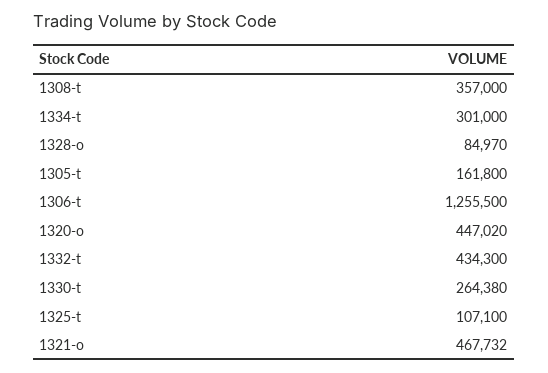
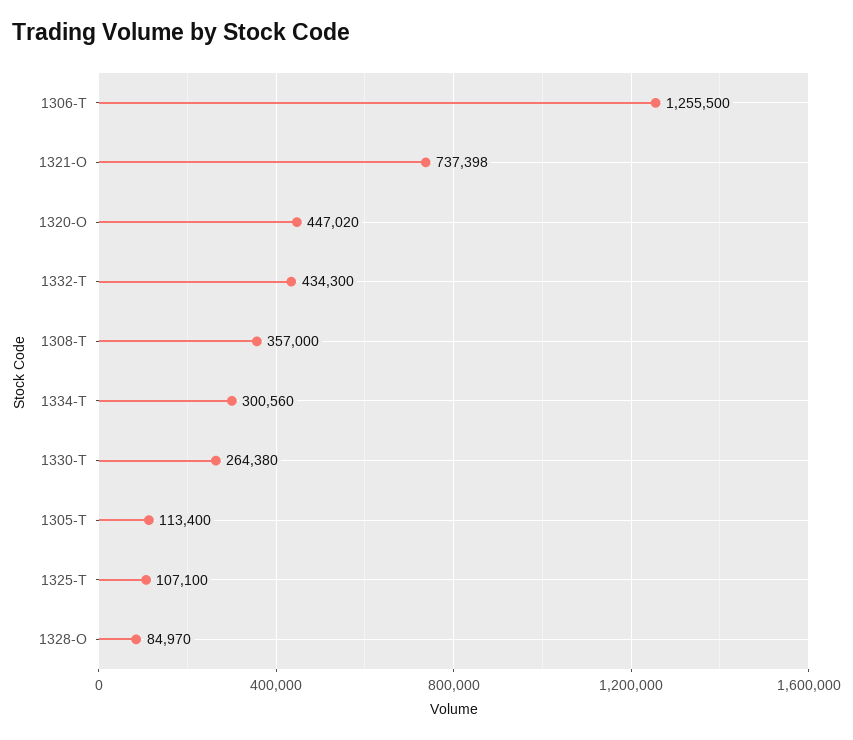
  {
    "1308-t": 357000,
-   "1334-t": 301000,
+   "1334-t": 300560,
    "1328-o": 84970,
-   "1305-t": 161800,
+   "1305-t": 113400,
    "1306-t": 1255500,
    "1320-o": 447020,
    "1332-t": 434300,
    "1330-t": 264380,
    "1325-t": 107100,
-   "1321-o": 467732
+   "1321-o": 737398
  }

